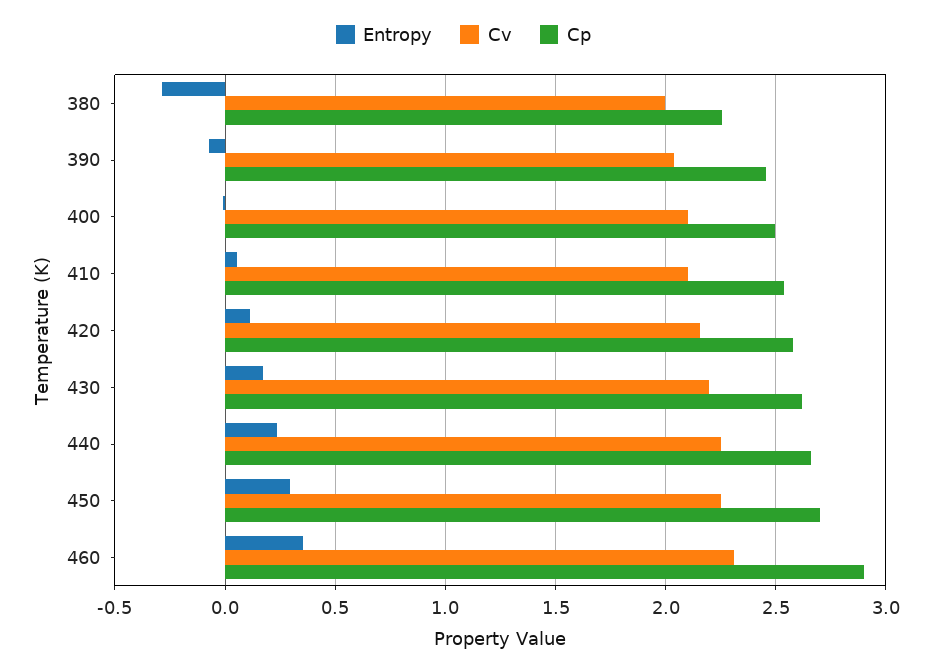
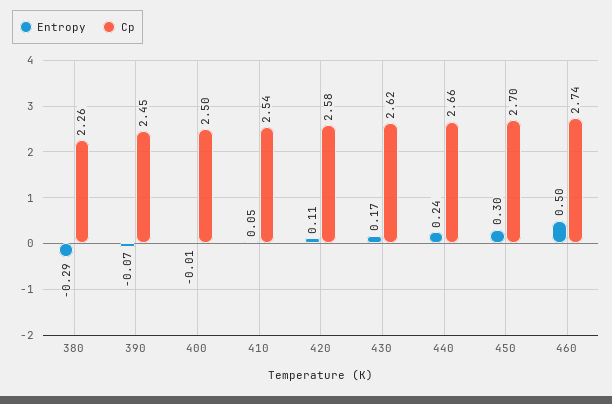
  {
    "Entropy": {
      "380": -0.29,
      "390": -0.07,
      "400": -0.01,
      "410": 0.05,
      "420": 0.11,
      "430": 0.17,
      "440": 0.24,
      "450": 0.3,
-     "460": 0.35
+     "460": 0.5
    },
-   "Cv": {
-     "380": 2,
-     "390": 2.05,
-     "400": 2.1,
-     "410": 2.1,
-     "420": 2.15,
-     "430": 2.2,
-     "440": 2.25,
-     "450": 2.25,
-     "460": 2.3
-   },
    "Cp": {
      "380": 2.26,
      "390": 2.45,
      "400": 2.5,
      "410": 2.54,
      "420": 2.58,
      "430": 2.62,
      "440": 2.66,
      "450": 2.7,
-     "460": 2.9
+     "460": 2.74
    }
  }

